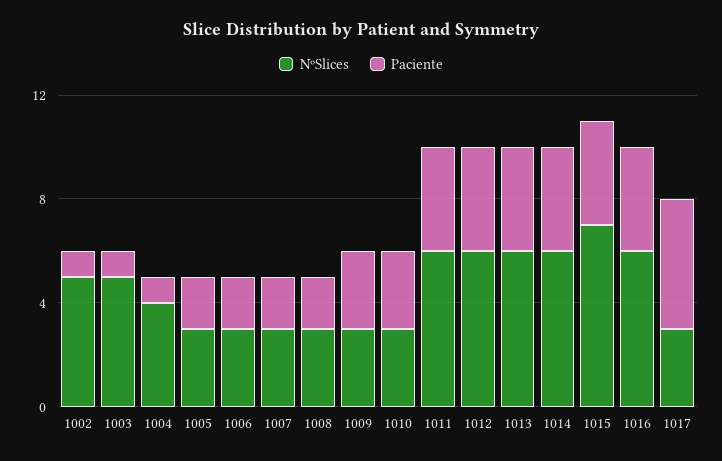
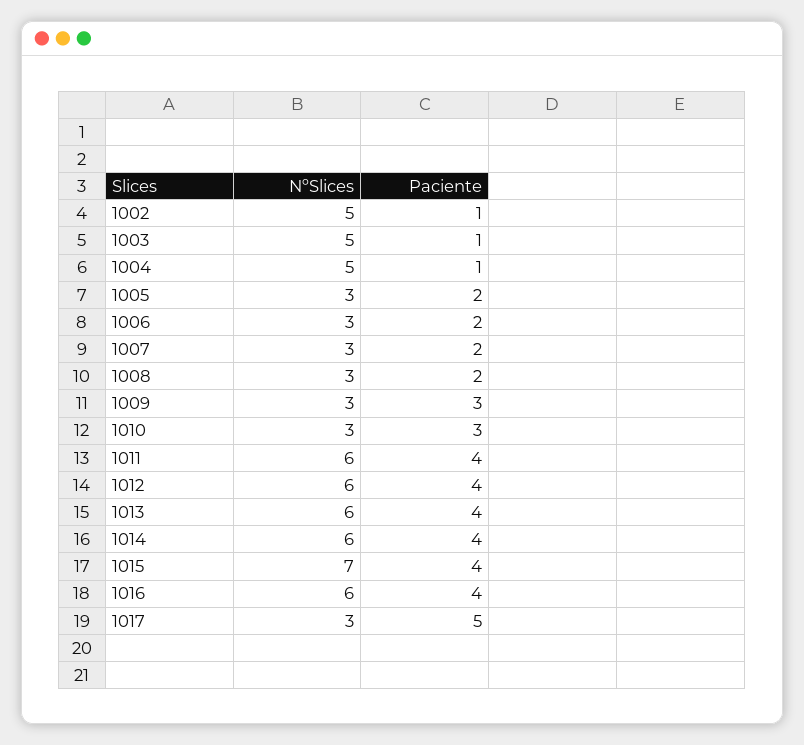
  {
    "NºSlices": {
      "1002": 5,
      "1003": 5,
-     "1004": 4,
+     "1004": 5,
      "1005": 3,
      "1006": 3,
      "1007": 3,
      "1008": 3,
      "1009": 3,
      "1010": 3,
      "1011": 6,
      "1012": 6,
      "1013": 6,
      "1014": 6,
      "1015": 7,
      "1016": 6,
      "1017": 3
    },
    "Paciente": {
      "1002": 1,
      "1003": 1,
      "1004": 1,
      "1005": 2,
      "1006": 2,
      "1007": 2,
      "1008": 2,
      "1009": 3,
      "1010": 3,
      "1011": 4,
      "1012": 4,
      "1013": 4,
      "1014": 4,
      "1015": 4,
      "1016": 4,
      "1017": 5
    }
  }

